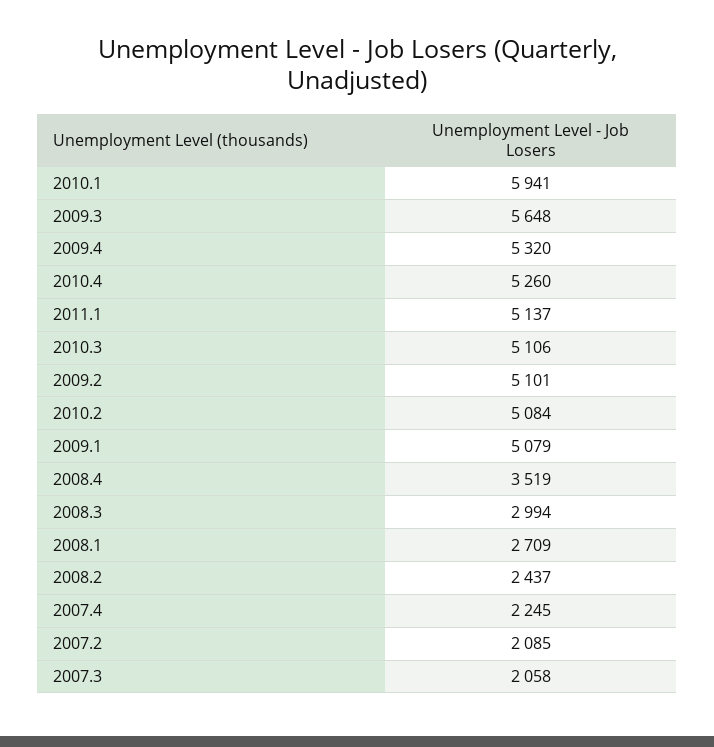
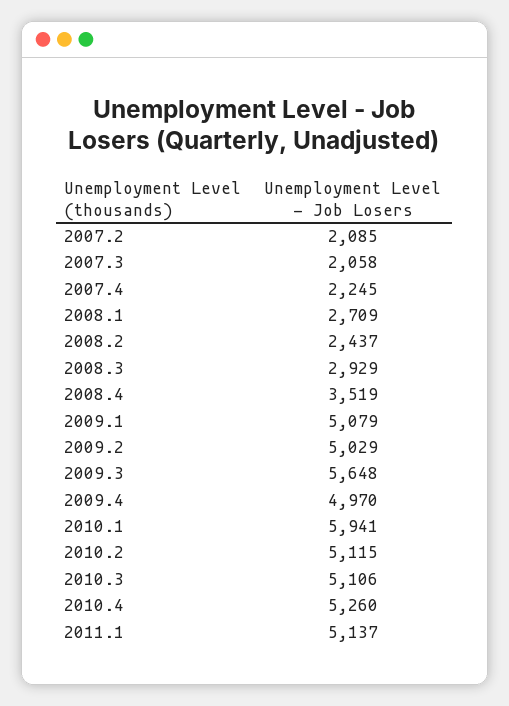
  {
    "2010.1": 5941,
    "2009.3": 5648,
-   "2009.4": 5320,
+   "2009.4": 4970,
    "2010.4": 5260,
    "2011.1": 5137,
    "2010.3": 5106,
-   "2009.2": 5101,
+   "2009.2": 5029,
-   "2010.2": 5084,
+   "2010.2": 5115,
    "2009.1": 5079,
    "2008.4": 3519,
-   "2008.3": 2994,
+   "2008.3": 2929,
    "2008.1": 2709,
    "2008.2": 2437,
    "2007.4": 2245,
    "2007.2": 2085,
    "2007.3": 2058
  }

